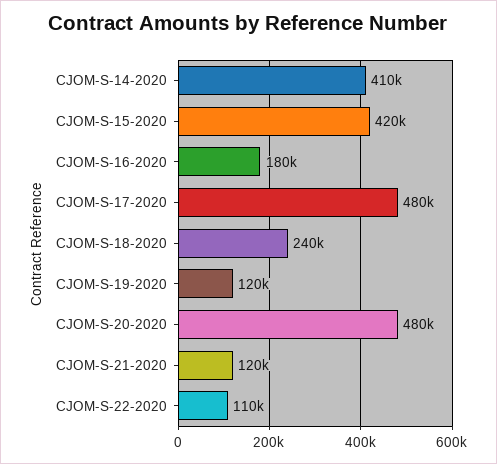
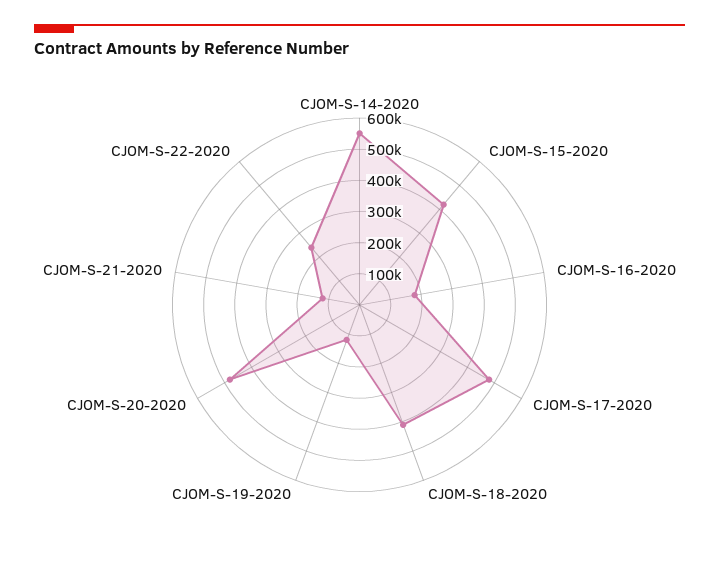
  {
-   "CJOM-S-14-2020": 410000,
+   "CJOM-S-14-2020": 550000,
    "CJOM-S-15-2020": 420000,
    "CJOM-S-16-2020": 180000,
    "CJOM-S-17-2020": 480000,
-   "CJOM-S-18-2020": 240000,
+   "CJOM-S-18-2020": 400000,
    "CJOM-S-19-2020": 120000,
    "CJOM-S-20-2020": 480000,
    "CJOM-S-21-2020": 120000,
-   "CJOM-S-22-2020": 110000
+   "CJOM-S-22-2020": 250000
  }

